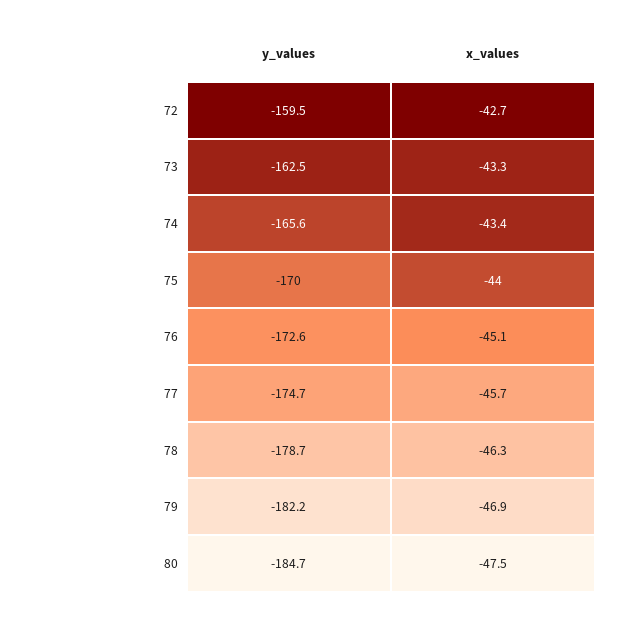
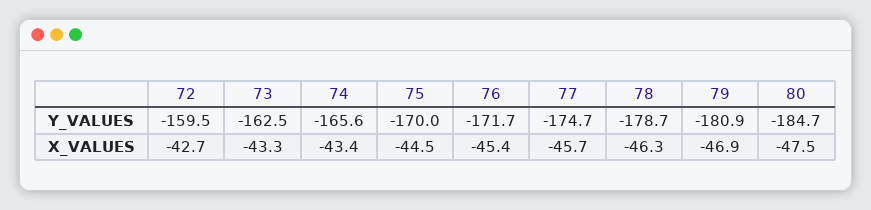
  {
    "y_values": {
      "72": -159.5,
      "73": -162.5,
      "74": -165.6,
      "75": -170,
-     "76": -172.6,
+     "76": -171.7,
      "77": -174.7,
      "78": -178.7,
-     "79": -182.2,
+     "79": -180.9,
      "80": -184.7
    },
    "x_values": {
      "72": -42.7,
      "73": -43.3,
      "74": -43.4,
-     "75": -44,
+     "75": -44.5,
-     "76": -45.1,
+     "76": -45.4,
      "77": -45.7,
      "78": -46.3,
      "79": -46.9,
      "80": -47.5
    }
  }

